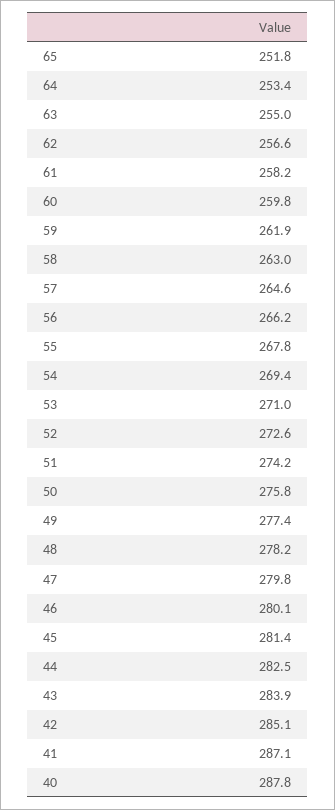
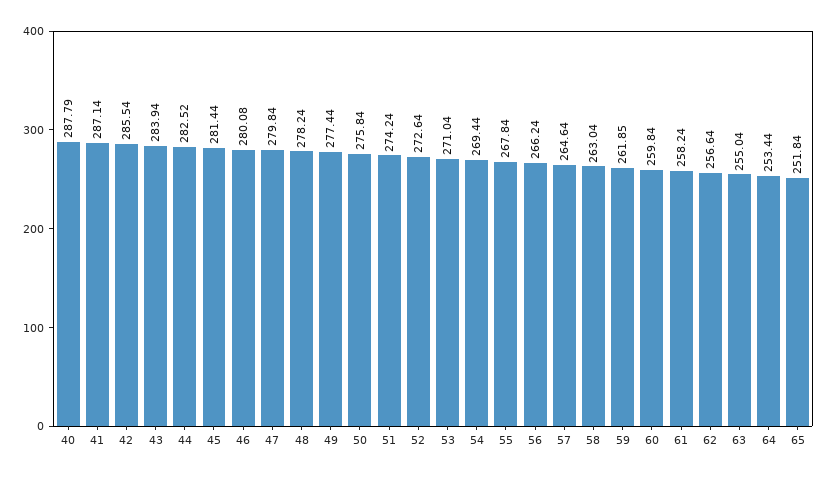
  {
    "65": 251.84,
    "64": 253.44,
    "63": 255.04,
    "62": 256.64,
    "61": 258.24,
    "60": 259.84,
    "59": 261.85,
    "58": 263.04,
    "57": 264.64,
    "56": 266.24,
    "55": 267.84,
    "54": 269.44,
    "53": 271.04,
    "52": 272.64,
    "51": 274.24,
    "50": 275.84,
    "49": 277.44,
    "48": 278.24,
    "47": 279.84,
    "46": 280.08,
    "45": 281.44,
    "44": 282.52,
    "43": 283.94,
-   "42": 285.1,
+   "42": 285.54,
    "41": 287.14,
    "40": 287.79
  }

